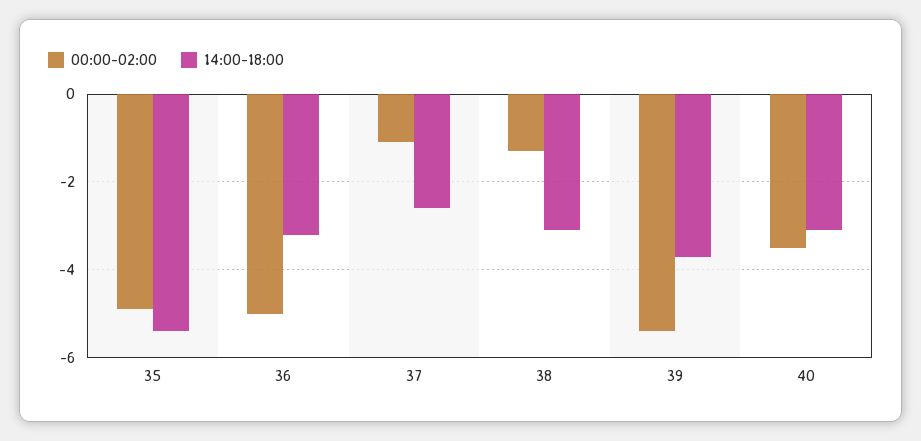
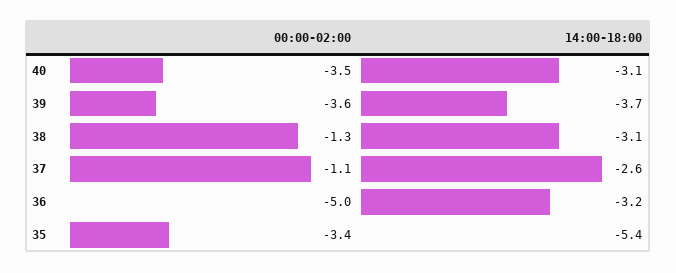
  {
    "00:00-02:00": {
-     "35": -5,
+     "35": -3.4,
      "36": -5,
      "37": -1.1,
      "38": -1.3,
-     "39": -5.5,
+     "39": -3.6,
      "40": -3.5
    },
    "14:00-18:00": {
      "35": -5.4,
      "36": -3.2,
      "37": -2.6,
      "38": -3.1,
      "39": -3.7,
      "40": -3.1
    }
  }

